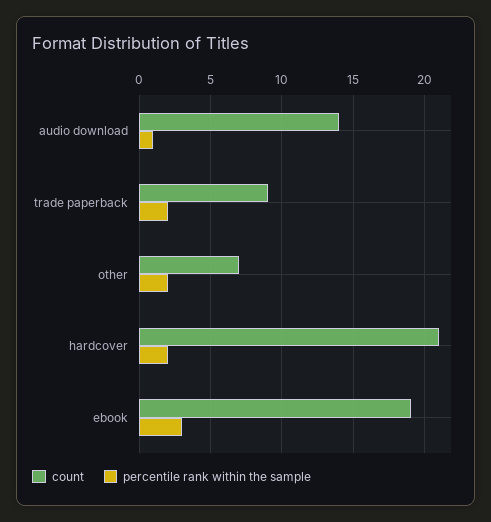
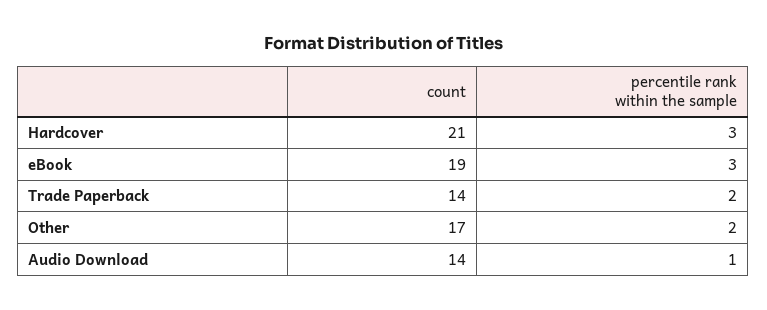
  {
    "count": {
      "audio download": 14,
-     "trade paperback": 9,
+     "trade paperback": 14,
-     "other": 7,
+     "other": 17,
      "hardcover": 21,
      "ebook": 19
    },
    "percentile rank within the sample": {
      "audio download": 1,
      "trade paperback": 2,
      "other": 2,
-     "hardcover": 2,
+     "hardcover": 3,
      "ebook": 3
    }
  }

